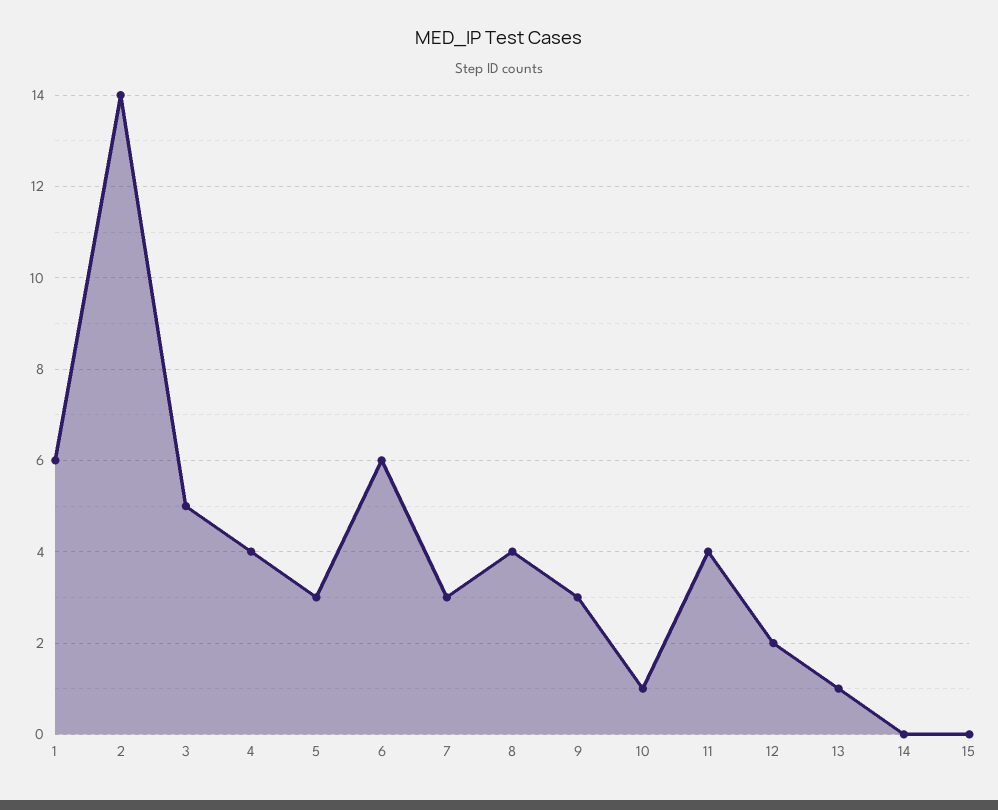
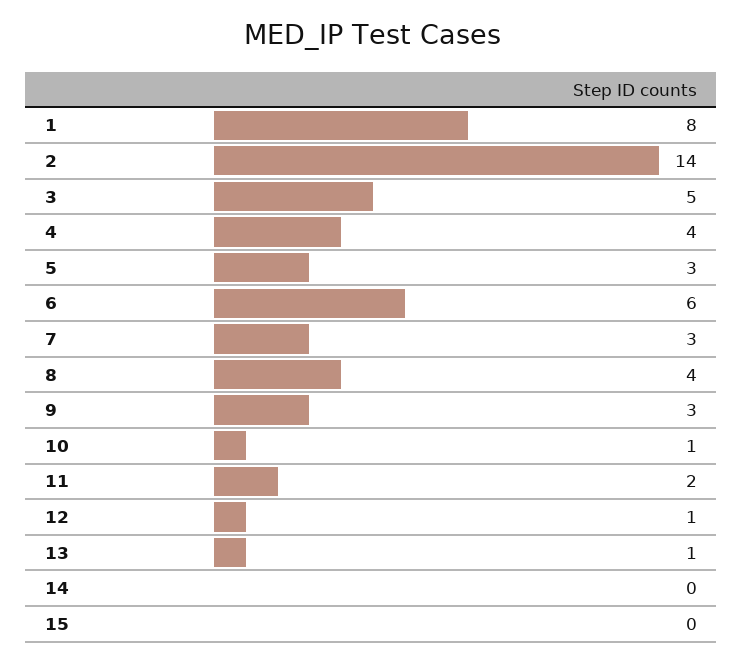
  {
-   "1": 6,
+   "1": 8,
    "2": 14,
    "3": 5,
    "4": 4,
    "5": 3,
    "6": 6,
    "7": 3,
    "8": 4,
    "9": 3,
    "10": 1,
-   "11": 4,
+   "11": 2,
-   "12": 2,
+   "12": 1,
    "13": 1,
    "14": 0,
    "15": 0
  }

